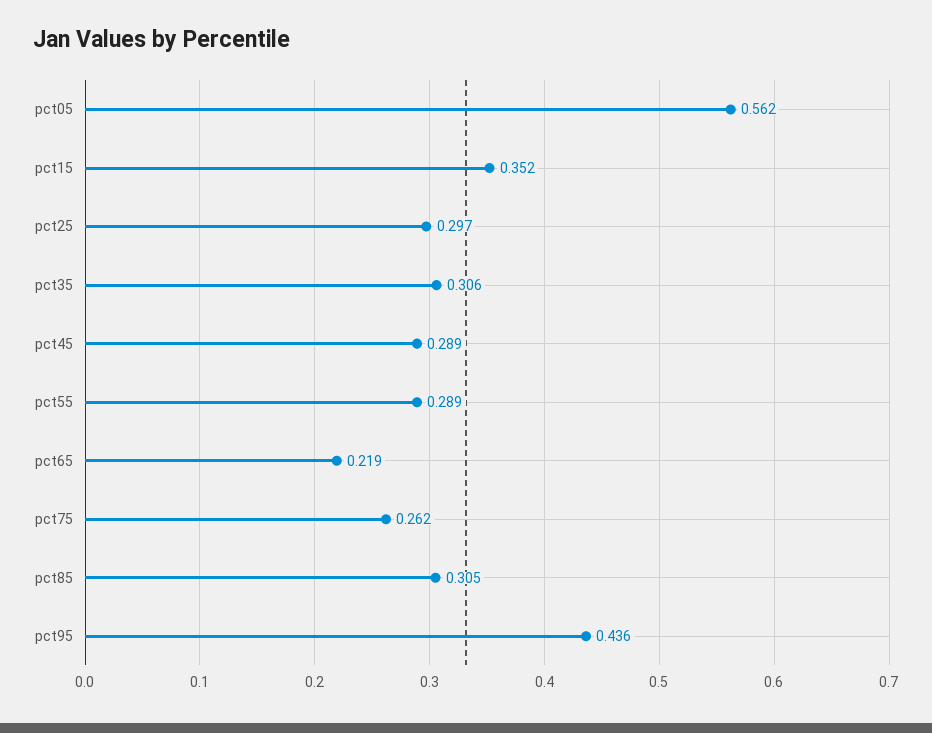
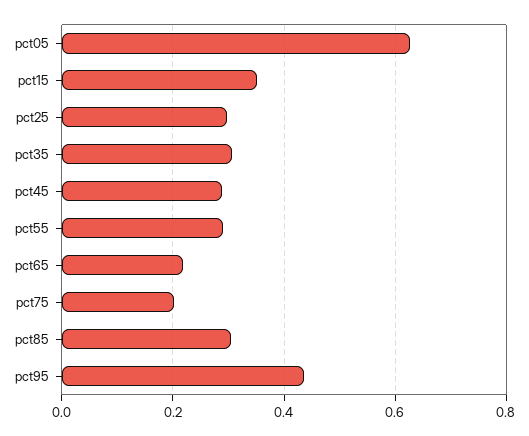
  {
-   "pct05": 0.562,
+   "pct05": 0.62,
    "pct15": 0.352,
    "pct25": 0.297,
    "pct35": 0.306,
    "pct45": 0.289,
    "pct55": 0.289,
    "pct65": 0.219,
-   "pct75": 0.262,
+   "pct75": 0.2,
    "pct85": 0.305,
    "pct95": 0.436
  }

